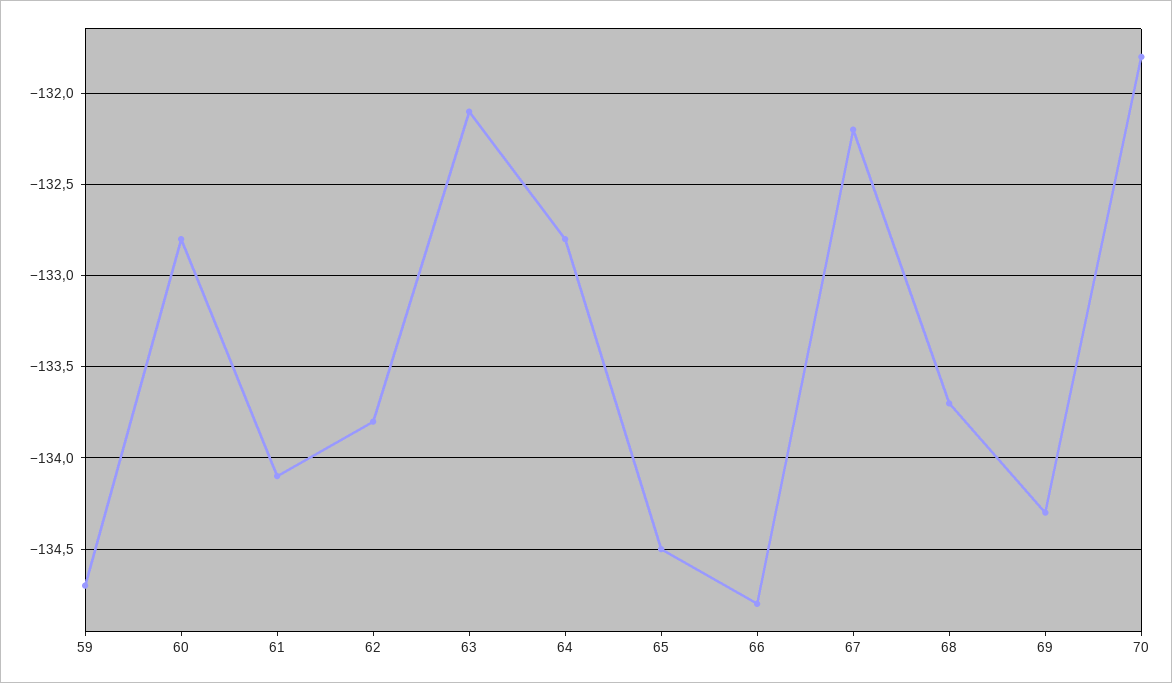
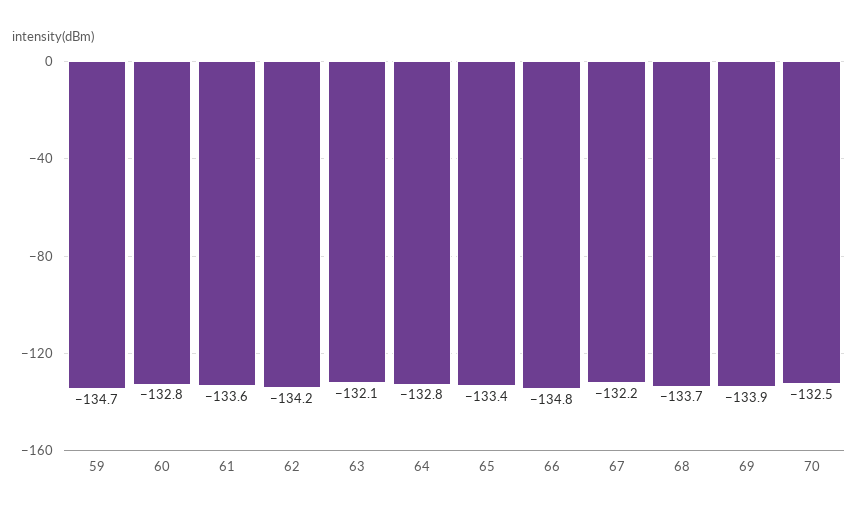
  {
    "59": -134.7,
    "60": -132.8,
-   "61": -134.1,
+   "61": -133.6,
-   "62": -133.8,
+   "62": -134.2,
    "63": -132.1,
    "64": -132.8,
-   "65": -134.5,
+   "65": -133.4,
    "66": -134.8,
    "67": -132.2,
    "68": -133.7,
-   "69": -134.3,
+   "69": -133.9,
-   "70": -131.8
+   "70": -132.5
  }

